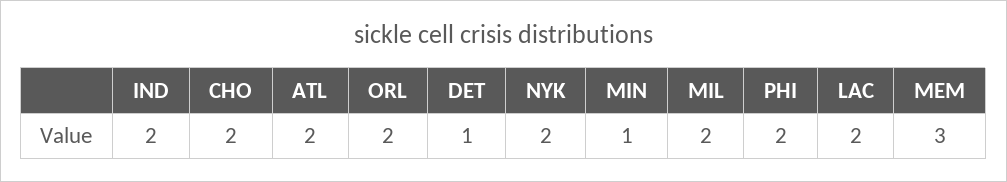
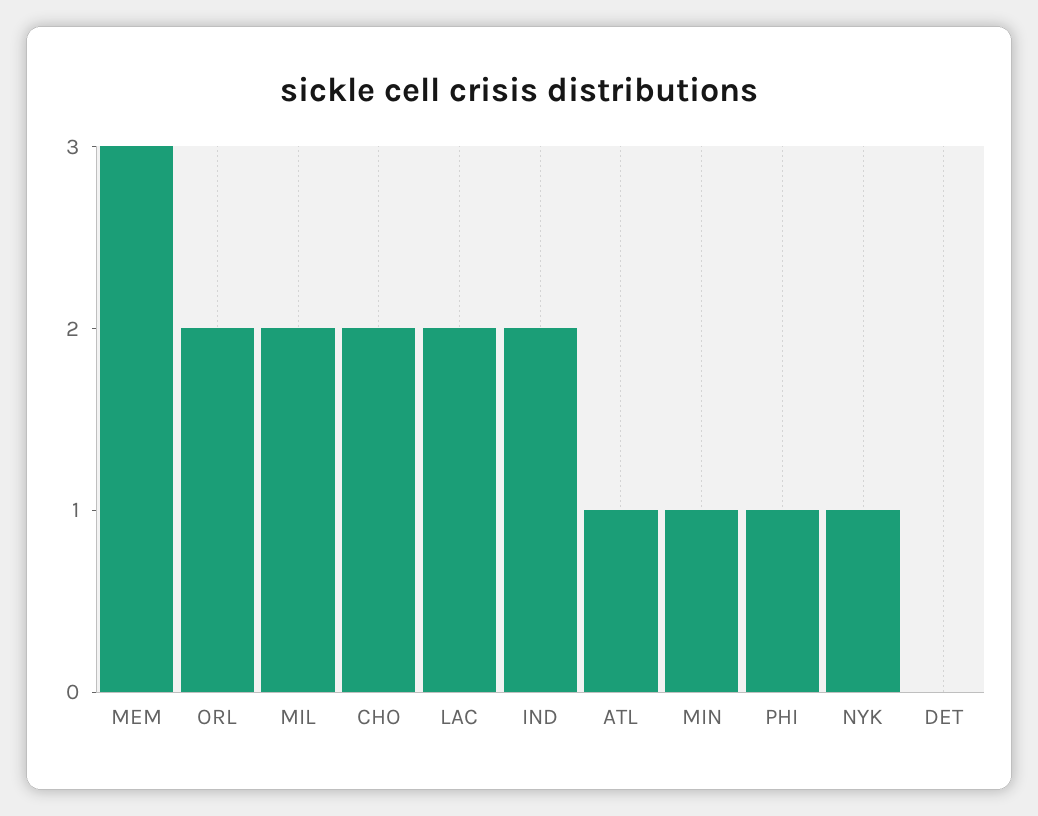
  {
    "IND": 2,
    "CHO": 2,
-   "ATL": 2,
+   "ATL": 1,
    "ORL": 2,
-   "DET": 1,
+   "DET": 0,
-   "NYK": 2,
+   "NYK": 1,
    "MIN": 1,
    "MIL": 2,
-   "PHI": 2,
+   "PHI": 1,
    "LAC": 2,
    "MEM": 3
  }

